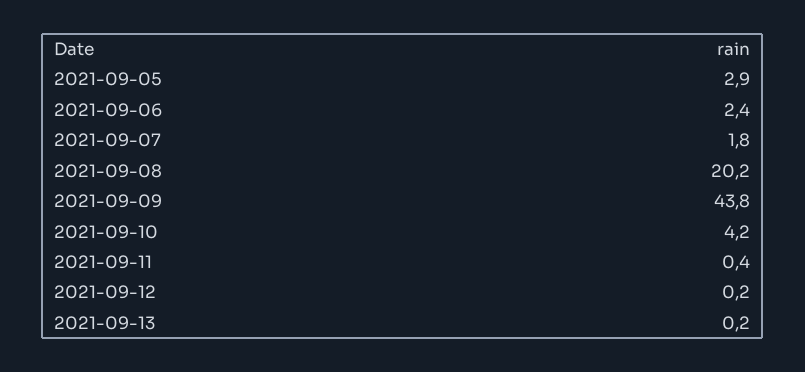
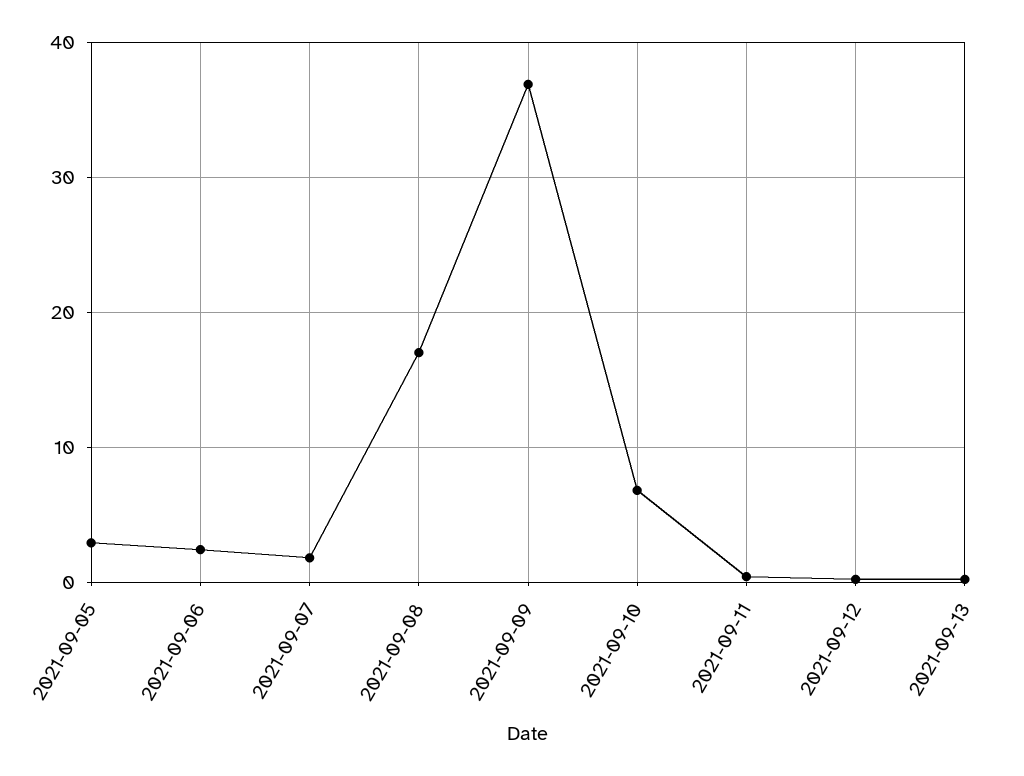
  {
    "2021-09-05": 2.9,
    "2021-09-06": 2.4,
    "2021-09-07": 1.8,
-   "2021-09-08": 20.2,
+   "2021-09-08": 17,
-   "2021-09-09": 43.8,
+   "2021-09-09": 37,
-   "2021-09-10": 4.2,
+   "2021-09-10": 7,
    "2021-09-11": 0.4,
    "2021-09-12": 0.2,
    "2021-09-13": 0.2
  }

